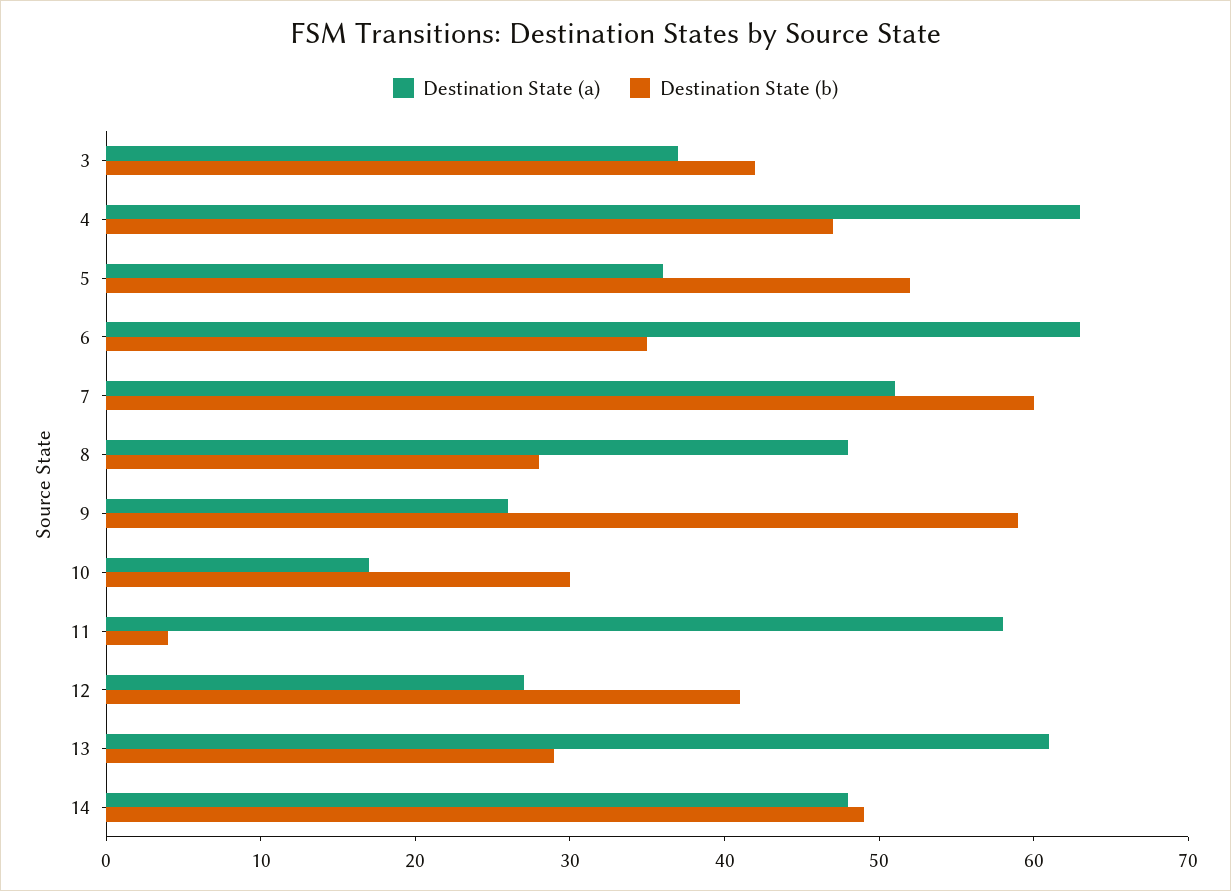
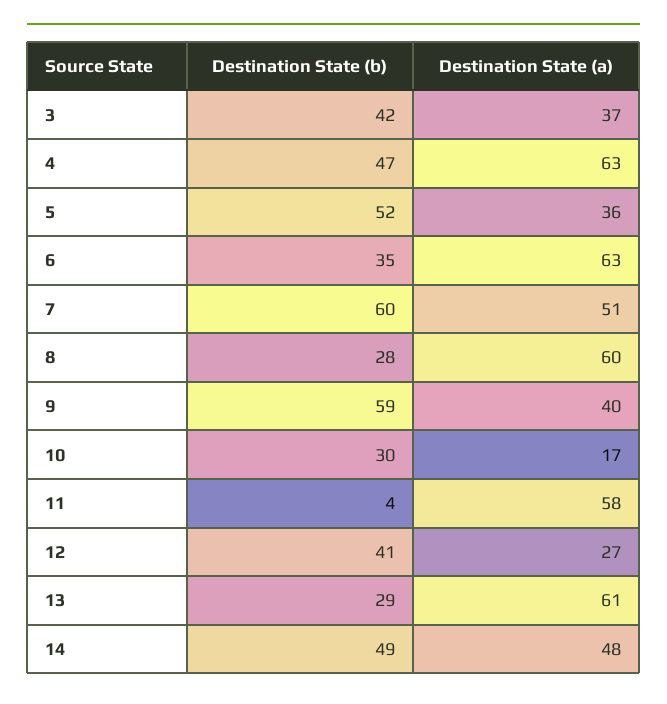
  {
    "Destination State (a)": {
      "3": 37,
      "4": 63,
      "5": 36,
      "6": 63,
      "7": 51,
-     "8": 48,
+     "8": 60,
-     "9": 26,
+     "9": 40,
      "10": 17,
      "11": 58,
      "12": 27,
      "13": 61,
      "14": 48
    },
    "Destination State (b)": {
      "3": 42,
      "4": 47,
      "5": 52,
      "6": 35,
      "7": 60,
      "8": 28,
      "9": 59,
      "10": 30,
      "11": 4,
      "12": 41,
      "13": 29,
      "14": 49
    }
  }

